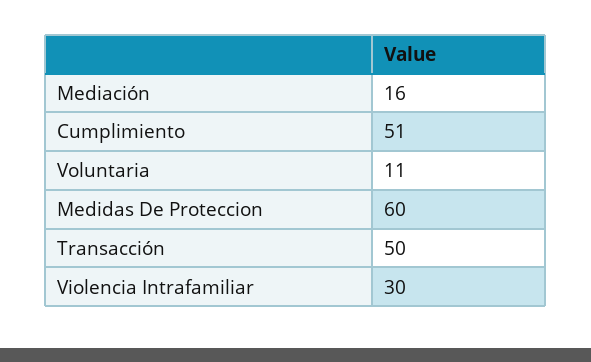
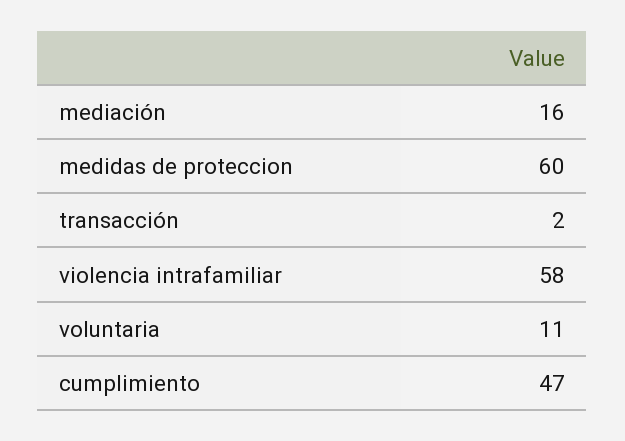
  {
    "Mediación": 16,
-   "Cumplimiento": 51,
+   "Cumplimiento": 47,
    "Voluntaria": 11,
    "Medidas De Proteccion": 60,
-   "Transacción": 50,
+   "Transacción": 2,
-   "Violencia Intrafamiliar": 30
+   "Violencia Intrafamiliar": 58
  }

